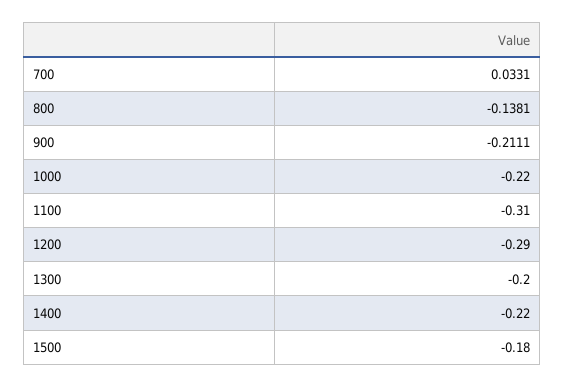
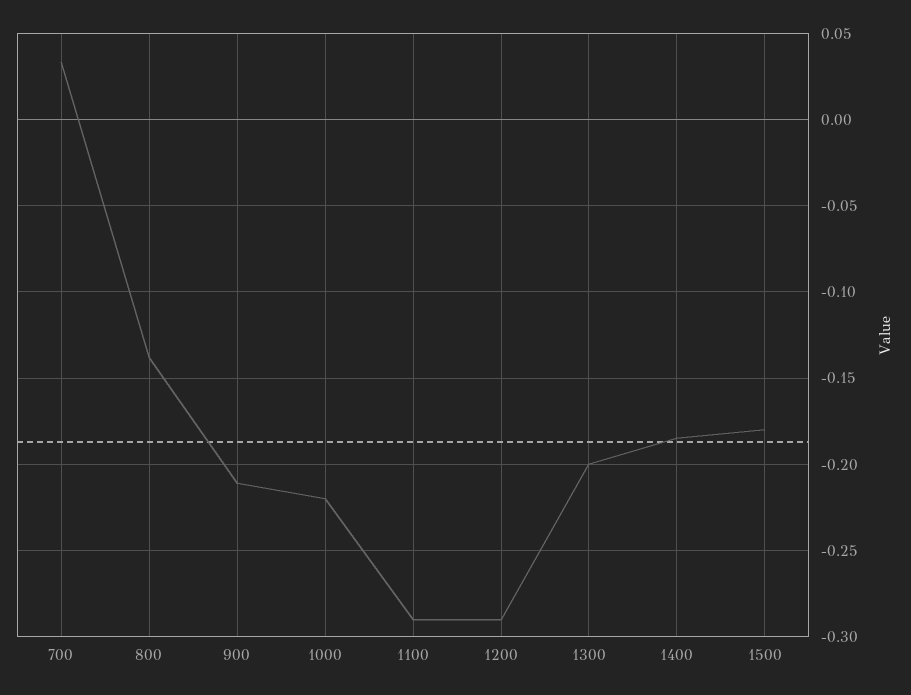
  {
    "700": 0.0331,
    "800": -0.1381,
    "900": -0.2111,
    "1000": -0.22,
-   "1100": -0.31,
+   "1100": -0.29,
    "1200": -0.29,
    "1300": -0.2,
-   "1400": -0.22,
+   "1400": -0.185,
    "1500": -0.18
  }

